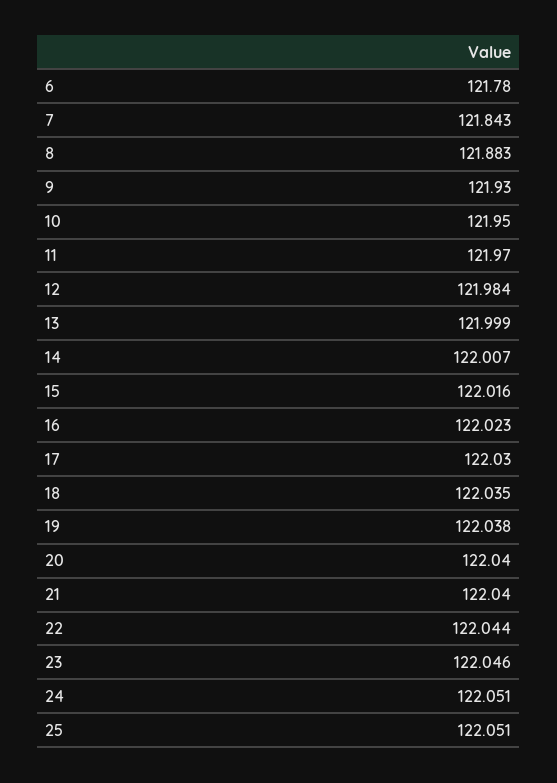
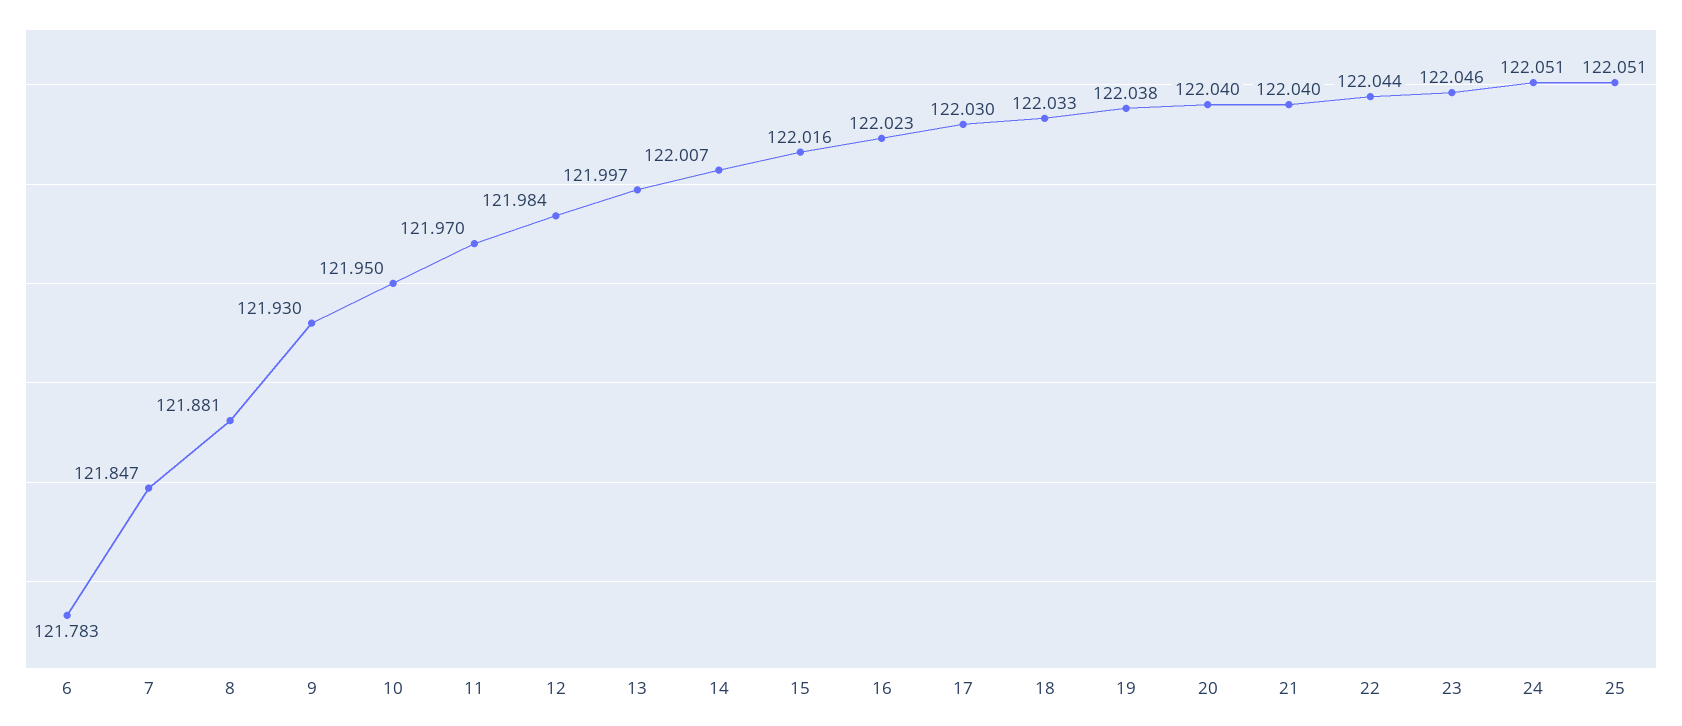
  {
-   "6": 121.78,
+   "6": 121.783,
-   "7": 121.843,
+   "7": 121.847,
-   "8": 121.883,
+   "8": 121.881,
    "9": 121.93,
    "10": 121.95,
    "11": 121.97,
    "12": 121.984,
-   "13": 121.999,
+   "13": 121.997,
    "14": 122.007,
    "15": 122.016,
    "16": 122.023,
    "17": 122.03,
-   "18": 122.035,
+   "18": 122.033,
    "19": 122.038,
    "20": 122.04,
    "21": 122.04,
    "22": 122.044,
    "23": 122.046,
    "24": 122.051,
    "25": 122.051
  }

